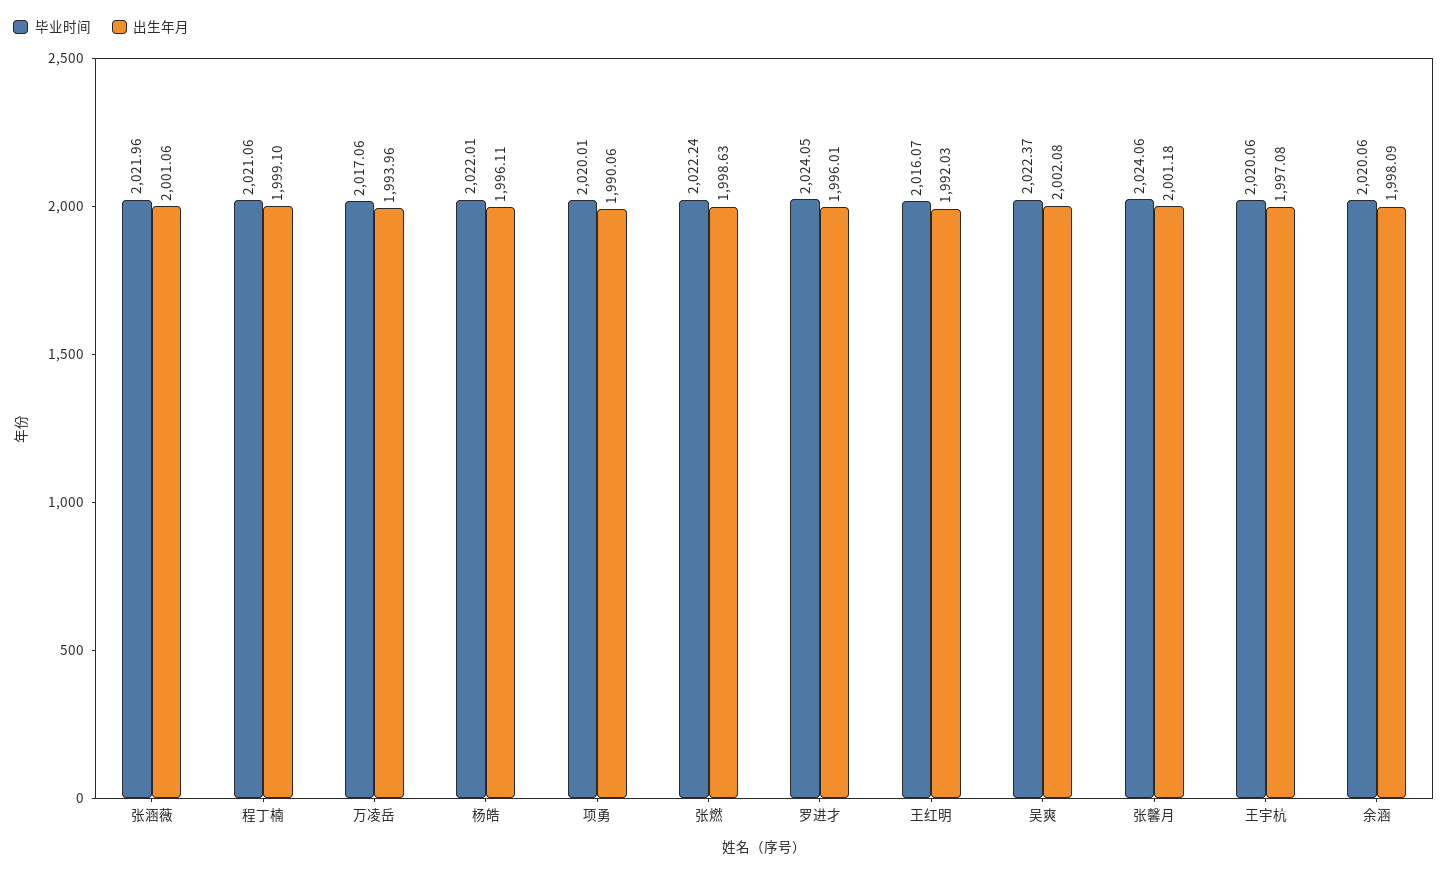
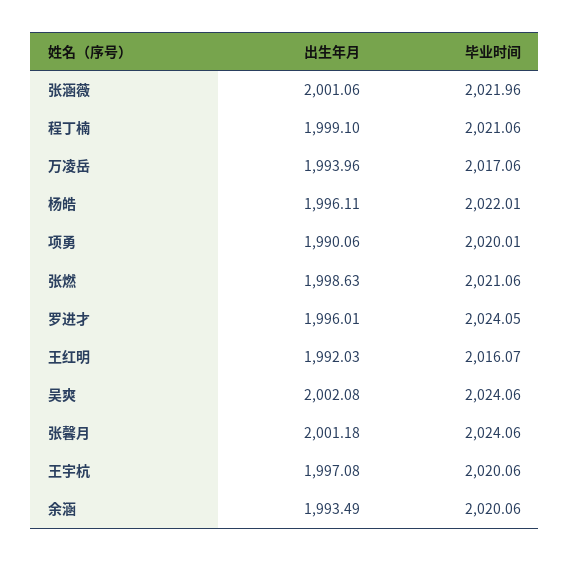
  {
    "毕业时间": {
      "张涵薇": 2021.96,
      "程丁楠": 2021.06,
      "万凌岳": 2017.06,
      "杨皓": 2022.01,
      "项勇": 2020.01,
-     "张燃": 2022.24,
+     "张燃": 2021.06,
      "罗进才": 2024.05,
      "王红明": 2016.07,
-     "吴爽": 2022.37,
+     "吴爽": 2024.06,
      "张馨月": 2024.06,
      "王宇杭": 2020.06,
      "余涵": 2020.06
    },
    "出生年月": {
      "张涵薇": 2001.06,
      "程丁楠": 1999.1,
      "万凌岳": 1993.96,
      "杨皓": 1996.11,
      "项勇": 1990.06,
      "张燃": 1998.63,
      "罗进才": 1996.01,
      "王红明": 1992.03,
      "吴爽": 2002.08,
      "张馨月": 2001.18,
      "王宇杭": 1997.08,
-     "余涵": 1998.09
+     "余涵": 1993.49
    }
  }

